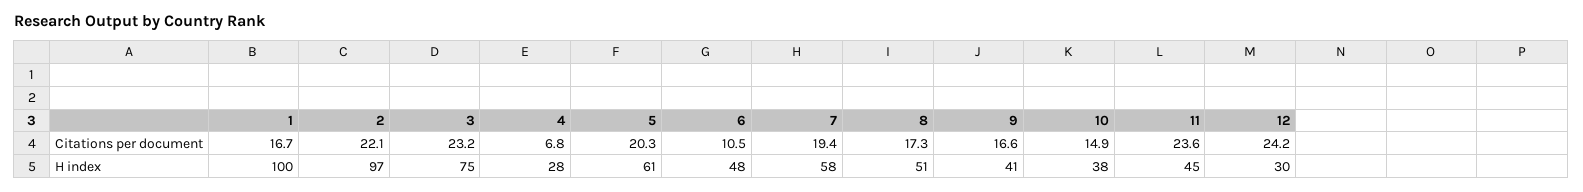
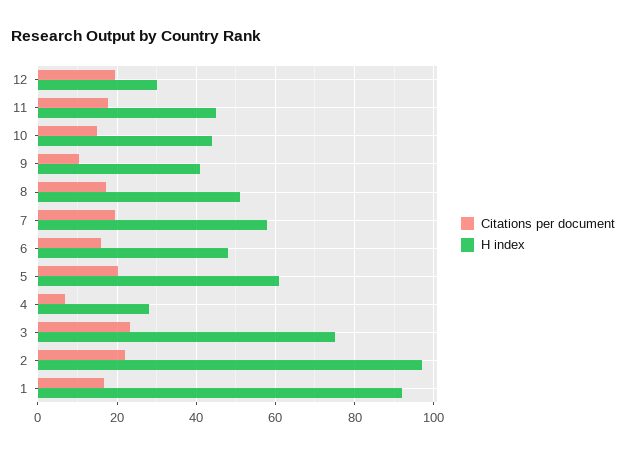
  {
    "Citations per document": {
      "1": 16.7,
      "2": 22.1,
      "3": 23.2,
      "4": 6.8,
      "5": 20.3,
-     "6": 10.5,
+     "6": 16,
      "7": 19.4,
      "8": 17.3,
-     "9": 16.6,
+     "9": 10,
      "10": 14.9,
-     "11": 23.6,
+     "11": 18,
-     "12": 24.2
+     "12": 20
    },
    "H index": {
-     "1": 100,
+     "1": 92,
      "2": 97,
      "3": 75,
      "4": 28,
      "5": 61,
      "6": 48,
      "7": 58,
      "8": 51,
      "9": 41,
-     "10": 38,
+     "10": 44,
      "11": 45,
      "12": 30
    }
  }

